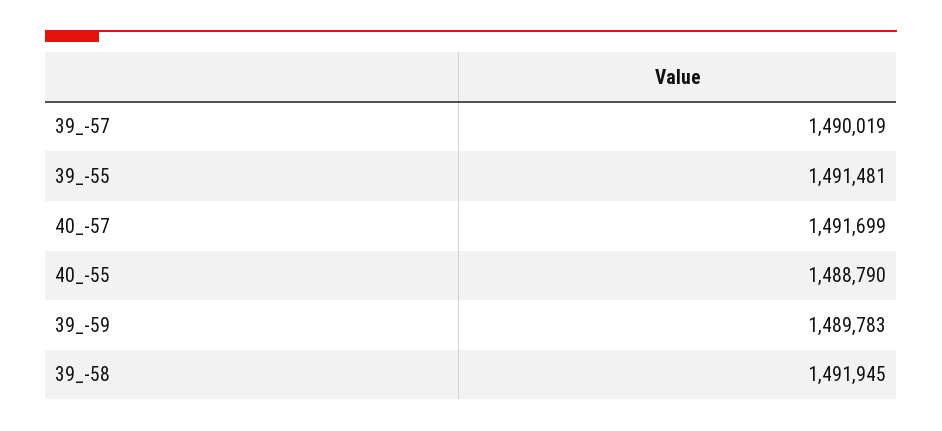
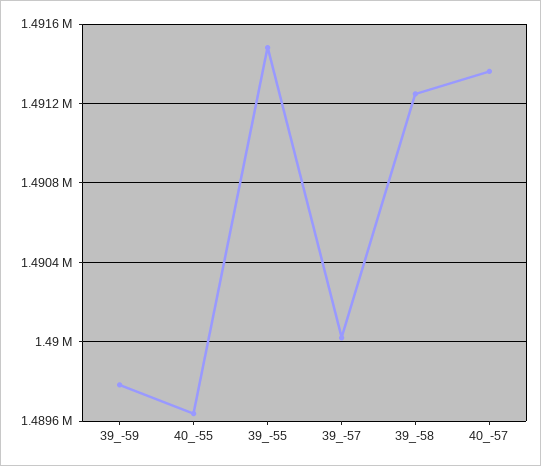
  {
    "39_-57": 1490019,
    "39_-55": 1491481,
-   "40_-57": 1491699,
+   "40_-57": 1491350,
-   "40_-55": 1488790,
+   "40_-55": 1489650,
    "39_-59": 1489783,
-   "39_-58": 1491945
+   "39_-58": 1491250
  }

